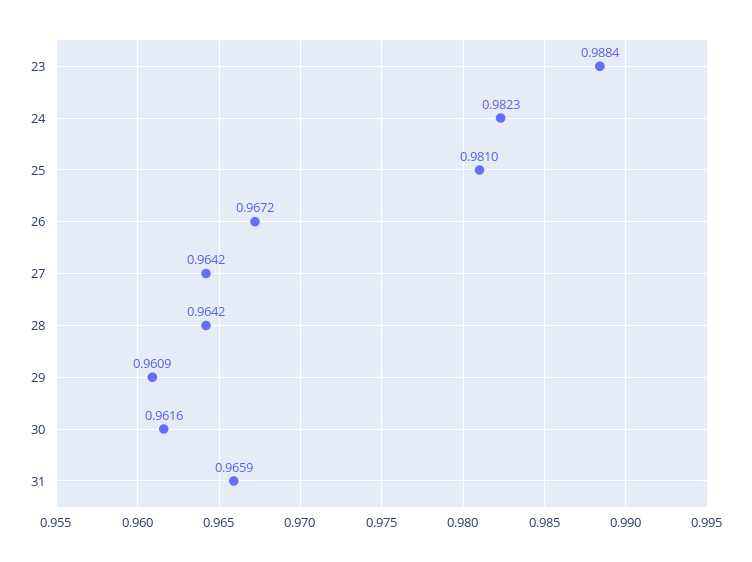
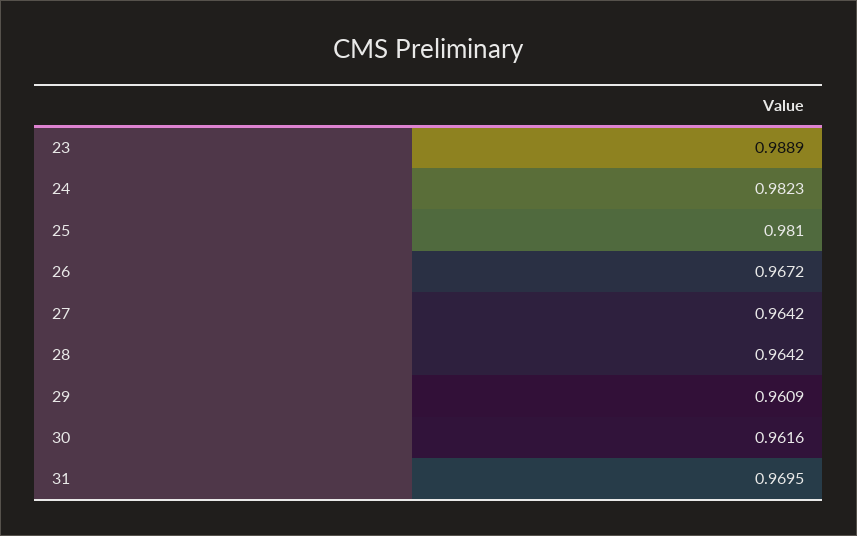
  {
-   "23": 0.9884,
+   "23": 0.9889,
    "24": 0.9823,
    "25": 0.981,
    "26": 0.9672,
    "27": 0.9642,
    "28": 0.9642,
    "29": 0.9609,
    "30": 0.9616,
-   "31": 0.9659
+   "31": 0.9695
  }

